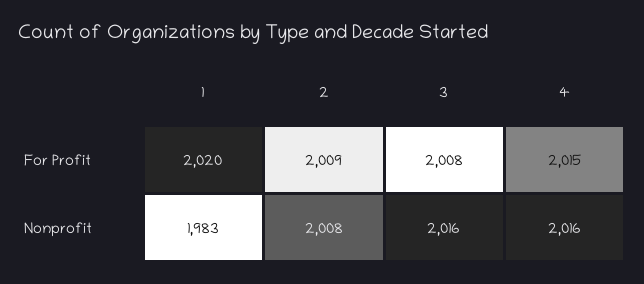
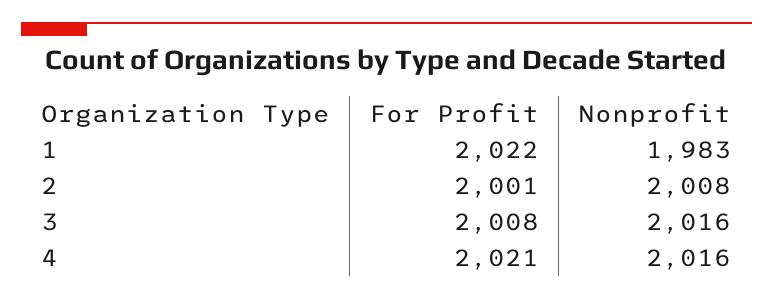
  {
    "1": {
-     "For Profit": 2020,
+     "For Profit": 2022,
      "Nonprofit": 1983
    },
    "2": {
-     "For Profit": 2009,
+     "For Profit": 2001,
      "Nonprofit": 2008
    },
    "3": {
      "For Profit": 2008,
      "Nonprofit": 2016
    },
    "4": {
-     "For Profit": 2015,
+     "For Profit": 2021,
      "Nonprofit": 2016
    }
  }

